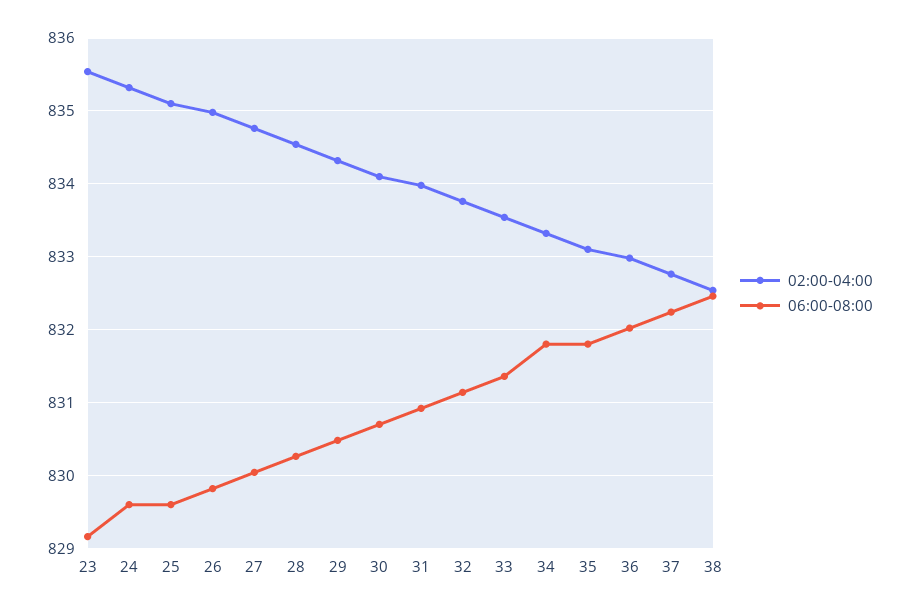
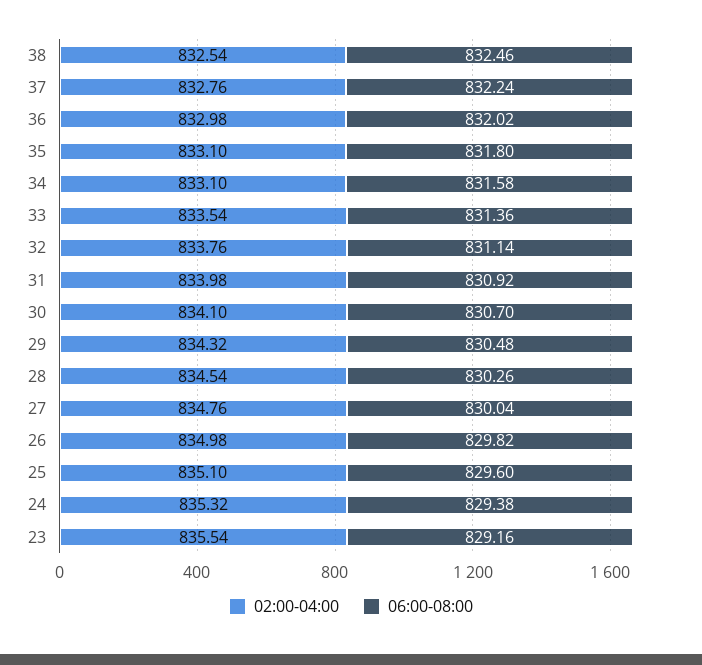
  {
    "02:00-04:00": {
      "23": 835.54,
      "24": 835.32,
      "25": 835.1,
      "26": 834.98,
      "27": 834.76,
      "28": 834.54,
      "29": 834.32,
      "30": 834.1,
      "31": 833.98,
      "32": 833.76,
      "33": 833.54,
-     "34": 833.3,
+     "34": 833.1,
      "35": 833.1,
      "36": 832.98,
      "37": 832.76,
      "38": 832.54
    },
    "06:00-08:00": {
      "23": 829.16,
-     "24": 829.6,
+     "24": 829.38,
      "25": 829.6,
      "26": 829.82,
      "27": 830.04,
      "28": 830.26,
      "29": 830.48,
      "30": 830.7,
      "31": 830.92,
      "32": 831.14,
      "33": 831.36,
-     "34": 831.8,
+     "34": 831.58,
      "35": 831.8,
      "36": 832.02,
      "37": 832.24,
      "38": 832.46
    }
  }

